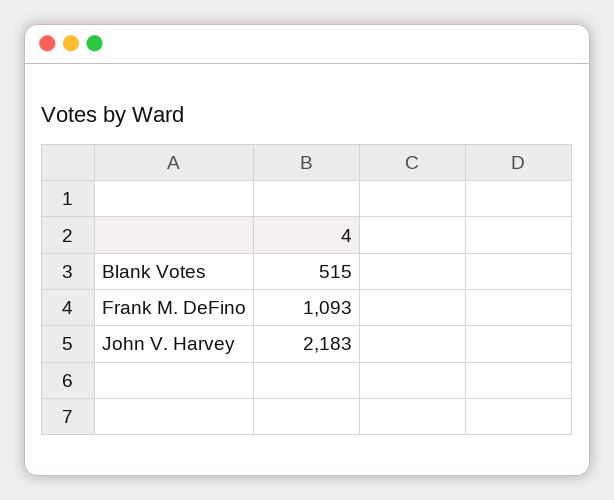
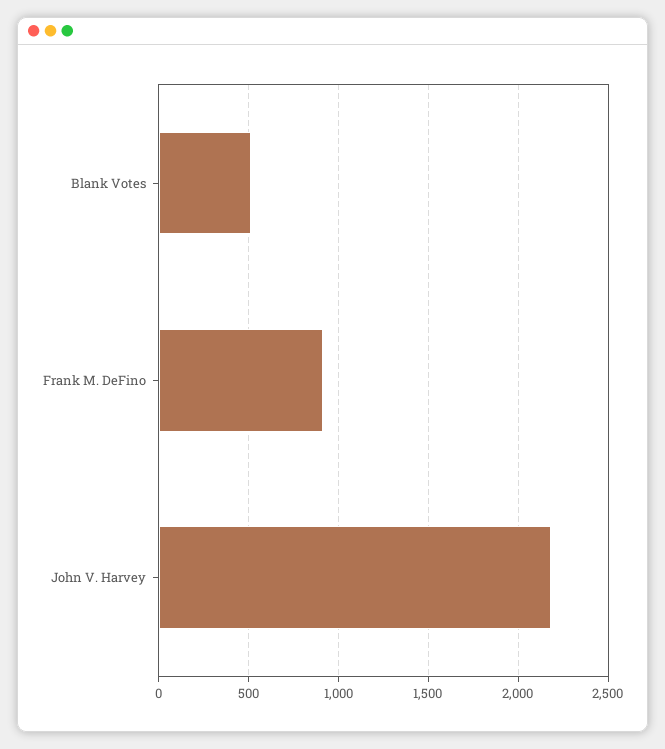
  {
    "Blank Votes": 515,
-   "Frank M. DeFino": 1093,
+   "Frank M. DeFino": 900,
    "John V. Harvey": 2183
  }

